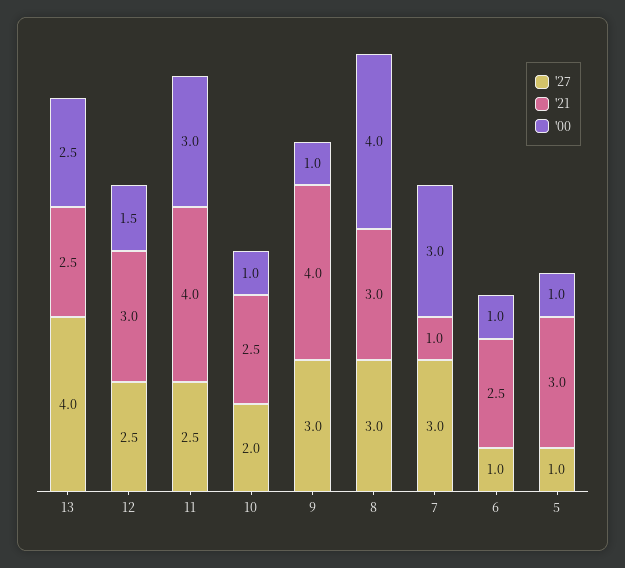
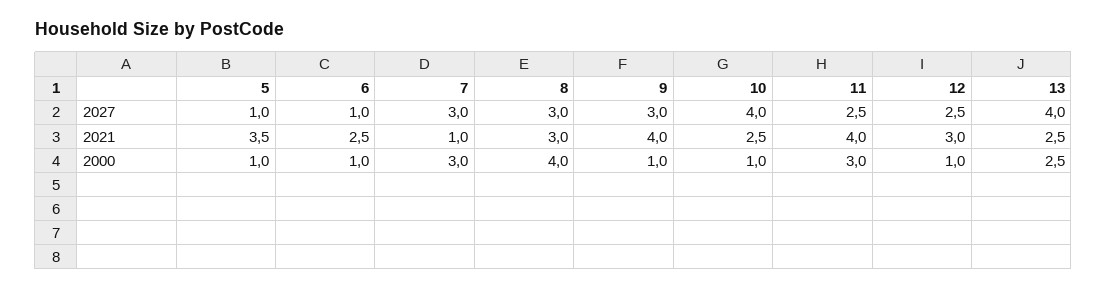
  {
    "'27": {
      "13": 4,
      "12": 2.5,
      "11": 2.5,
-     "10": 2,
+     "10": 4,
      "9": 3,
      "8": 3,
      "7": 3,
      "6": 1,
      "5": 1
    },
    "'21": {
      "13": 2.5,
      "12": 3,
      "11": 4,
      "10": 2.5,
      "9": 4,
      "8": 3,
      "7": 1,
      "6": 2.5,
-     "5": 3
+     "5": 3.5
    },
    "'00": {
      "13": 2.5,
-     "12": 1.5,
+     "12": 1,
      "11": 3,
      "10": 1,
      "9": 1,
      "8": 4,
      "7": 3,
      "6": 1,
      "5": 1
    }
  }

